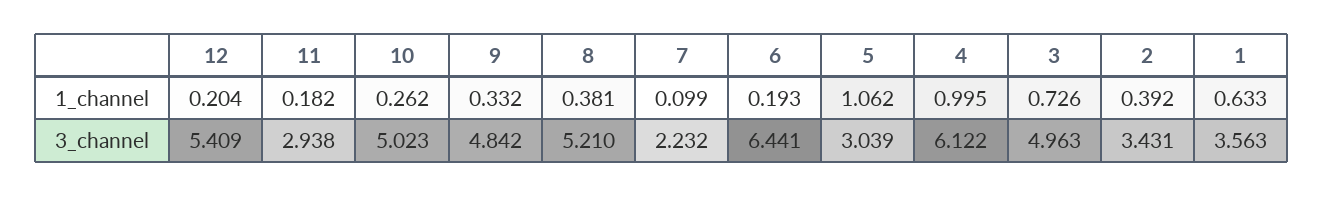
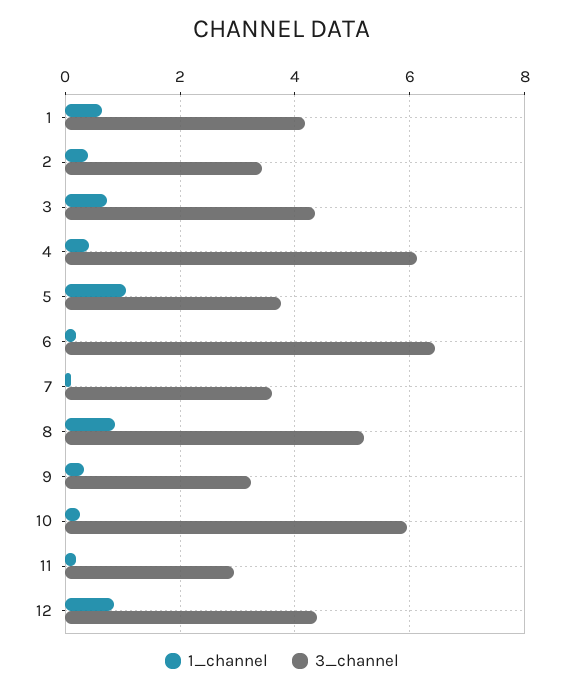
  {
    "1_channel": {
-     "12": 0.204,
+     "12": 0.8,
      "11": 0.182,
      "10": 0.262,
      "9": 0.332,
-     "8": 0.381,
+     "8": 0.8,
      "7": 0.099,
      "6": 0.193,
      "5": 1.062,
-     "4": 0.995,
+     "4": 0.4,
      "3": 0.726,
      "2": 0.392,
      "1": 0.633
    },
    "3_channel": {
-     "12": 5.409,
+     "12": 4.4,
      "11": 2.938,
-     "10": 5.023,
+     "10": 6,
-     "9": 4.842,
+     "9": 3.2,
      "8": 5.21,
-     "7": 2.232,
+     "7": 3.6,
      "6": 6.441,
-     "5": 3.039,
+     "5": 3.8,
      "4": 6.122,
-     "3": 4.963,
+     "3": 4.4,
      "2": 3.431,
-     "1": 3.563
+     "1": 4.2
    }
  }

